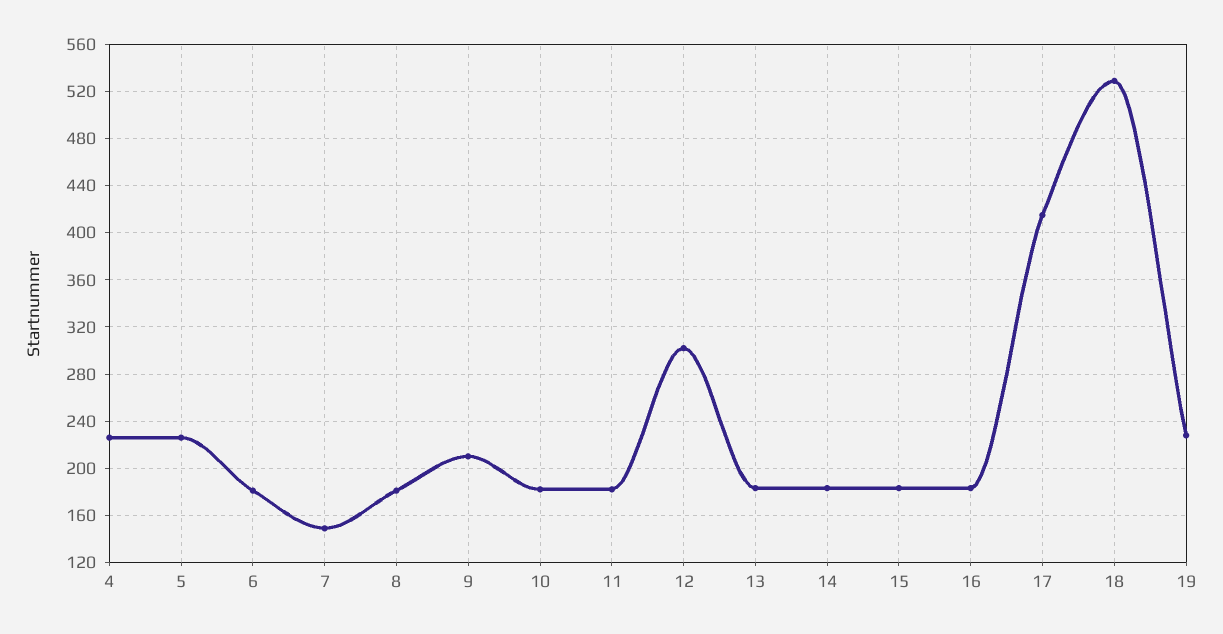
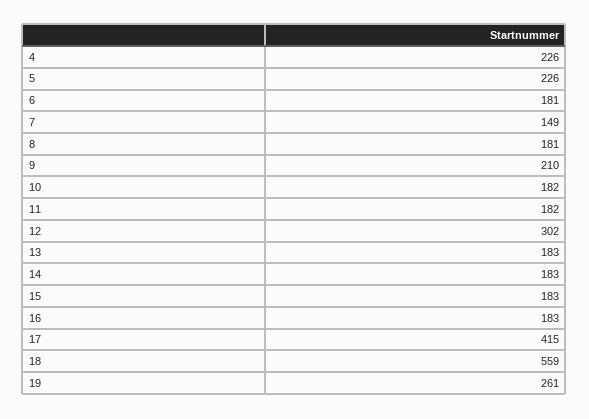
  {
    "4": 226,
    "5": 226,
    "6": 181,
    "7": 149,
    "8": 181,
    "9": 210,
    "10": 182,
    "11": 182,
    "12": 302,
    "13": 183,
    "14": 183,
    "15": 183,
    "16": 183,
    "17": 415,
-   "18": 530,
+   "18": 559,
-   "19": 230
+   "19": 261
  }

